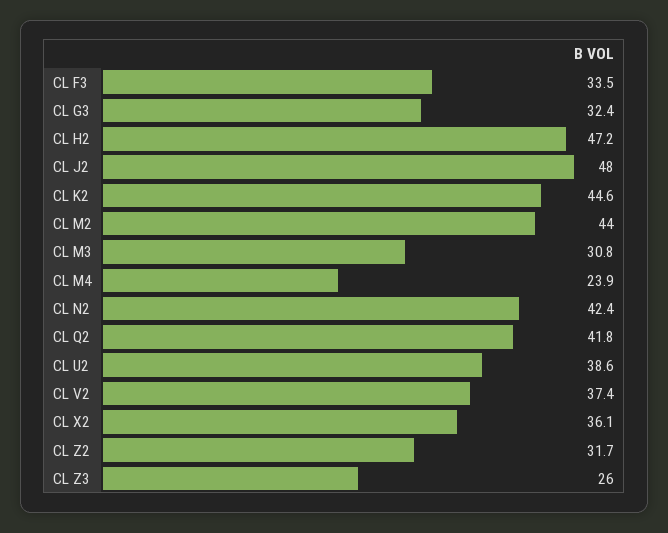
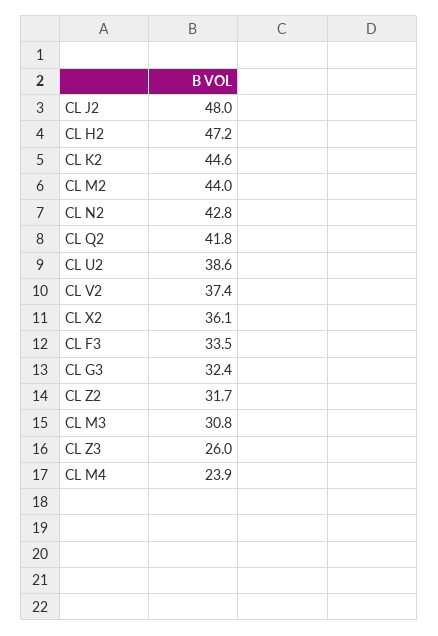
  {
    "CL F3": 33.5,
    "CL G3": 32.4,
    "CL H2": 47.2,
    "CL J2": 48,
    "CL K2": 44.6,
    "CL M2": 44,
    "CL M3": 30.8,
    "CL M4": 23.9,
-   "CL N2": 42.4,
+   "CL N2": 42.8,
    "CL Q2": 41.8,
    "CL U2": 38.6,
    "CL V2": 37.4,
    "CL X2": 36.1,
    "CL Z2": 31.7,
    "CL Z3": 26
  }

